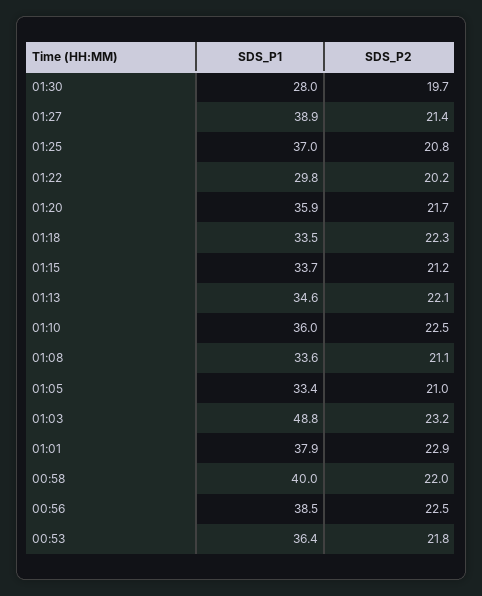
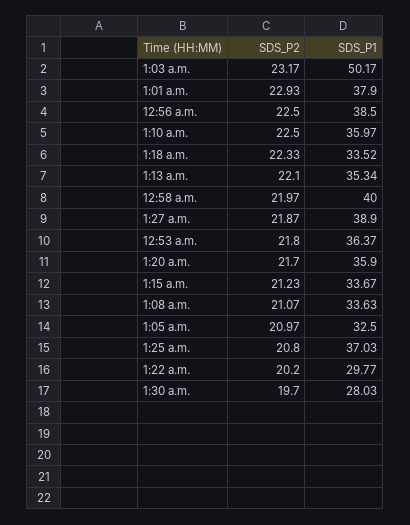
  {
    "SDS_P1": {
      "01:30": 28.03,
      "01:27": 38.9,
      "01:25": 37.03,
      "01:22": 29.77,
      "01:20": 35.9,
      "01:18": 33.52,
      "01:15": 33.67,
-     "01:13": 34.6,
+     "01:13": 35.34,
      "01:10": 35.97,
      "01:08": 33.63,
-     "01:05": 33.4,
+     "01:05": 32.5,
-     "01:03": 48.8,
+     "01:03": 50.17,
      "01:01": 37.9,
      "00:58": 40,
      "00:56": 38.5,
      "00:53": 36.37
    },
    "SDS_P2": {
      "01:30": 19.7,
-     "01:27": 21.4,
+     "01:27": 21.87,
      "01:25": 20.8,
      "01:22": 20.2,
      "01:20": 21.7,
      "01:18": 22.33,
      "01:15": 21.23,
      "01:13": 22.1,
      "01:10": 22.5,
      "01:08": 21.07,
      "01:05": 20.97,
      "01:03": 23.17,
      "01:01": 22.93,
      "00:58": 21.97,
      "00:56": 22.5,
      "00:53": 21.8
    }
  }

